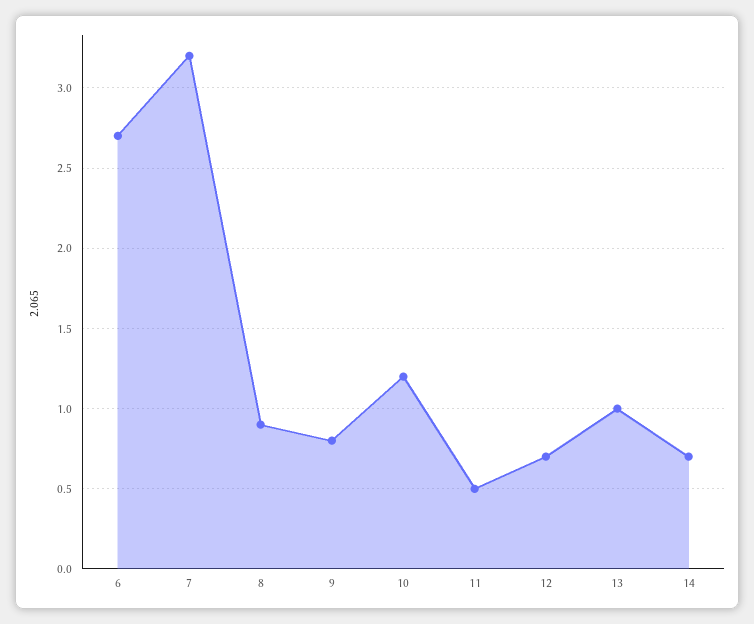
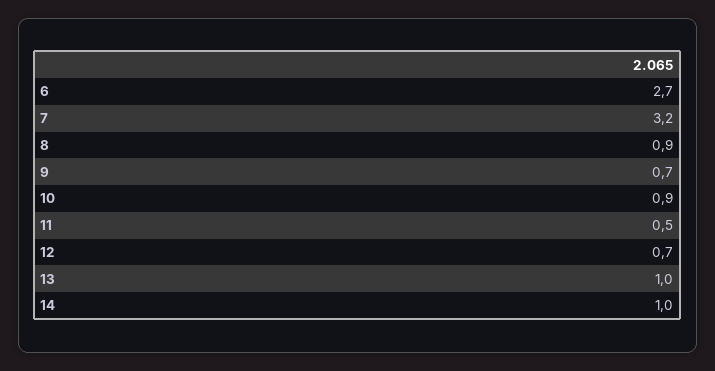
  {
    "6": 2.7,
    "7": 3.2,
    "8": 0.9,
-   "9": 0.8,
+   "9": 0.7,
-   "10": 1.2,
+   "10": 0.9,
    "11": 0.5,
    "12": 0.7,
    "13": 1,
-   "14": 0.7
+   "14": 1
  }

